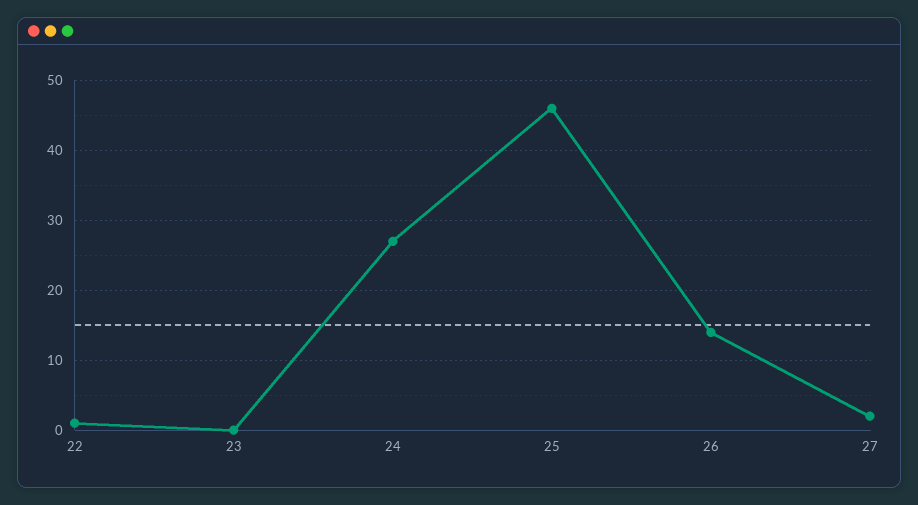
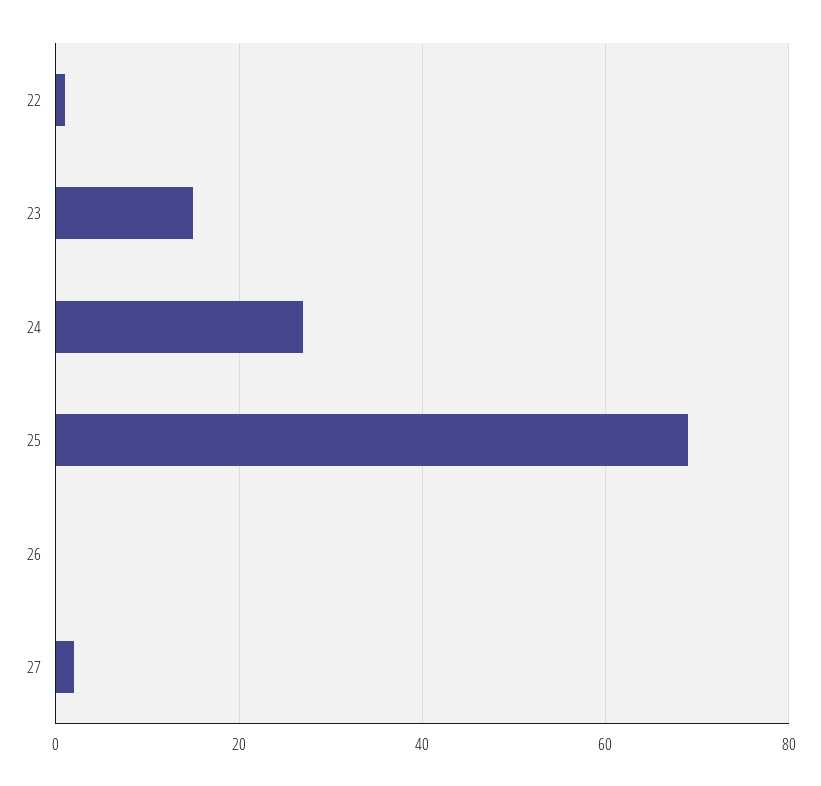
  {
    "22": 1,
-   "23": 0,
+   "23": 15,
    "24": 27,
-   "25": 46,
+   "25": 70,
-   "26": 14,
+   "26": 0,
    "27": 2
  }

